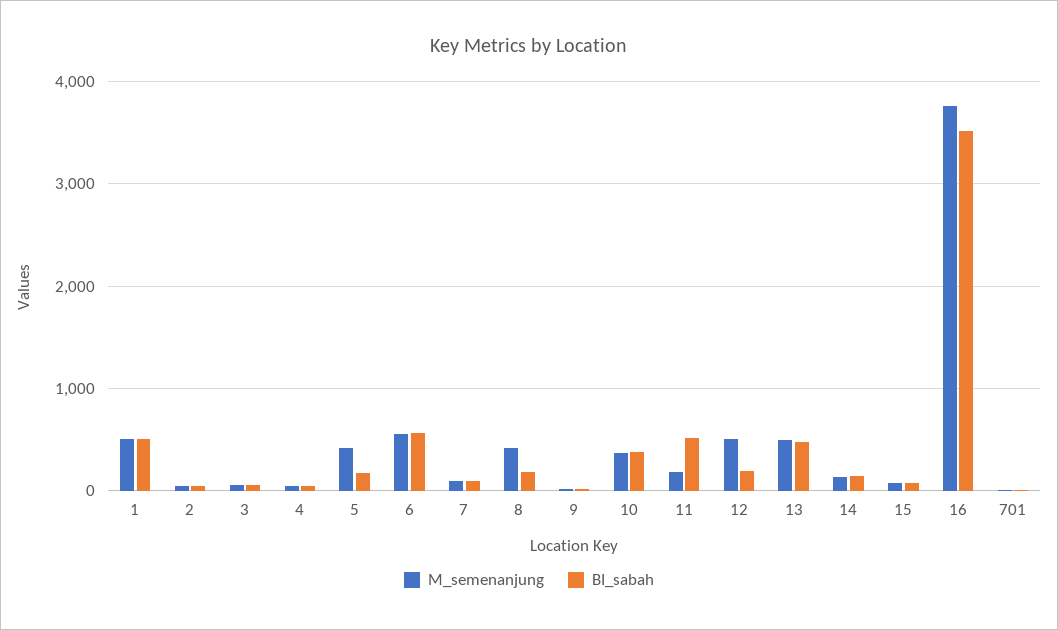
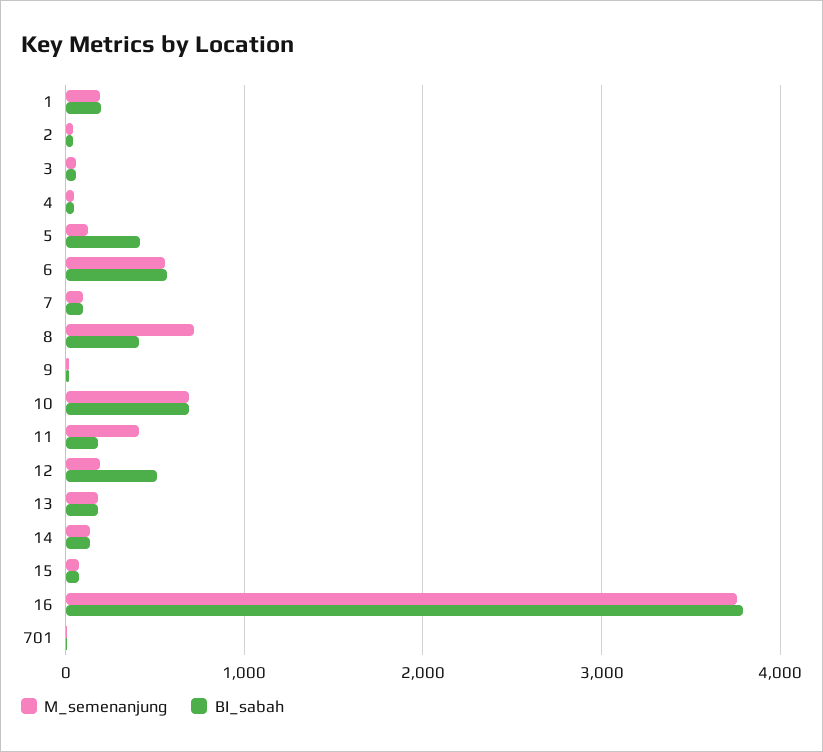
  {
    "M_semenanjung": {
-     "1": 500,
+     "1": 200,
      "2": 0,
      "3": 100,
      "4": 0,
-     "5": 400,
+     "5": 100,
      "6": 600,
      "7": 100,
-     "8": 400,
+     "8": 700,
      "9": 0,
-     "10": 400,
+     "10": 700,
-     "11": 200,
+     "11": 400,
-     "12": 500,
+     "12": 200,
-     "13": 500,
+     "13": 200,
      "14": 100,
      "15": 100,
      "16": 3800,
      "701": 0
    },
    "BI_sabah": {
-     "1": 500,
+     "1": 200,
      "2": 0,
      "3": 100,
      "4": 0,
-     "5": 200,
+     "5": 400,
      "6": 600,
      "7": 100,
-     "8": 200,
+     "8": 400,
      "9": 0,
-     "10": 400,
+     "10": 700,
-     "11": 500,
+     "11": 200,
-     "12": 200,
+     "12": 500,
-     "13": 500,
+     "13": 200,
      "14": 100,
      "15": 100,
-     "16": 3500,
+     "16": 3800,
      "701": 0
    }
  }

